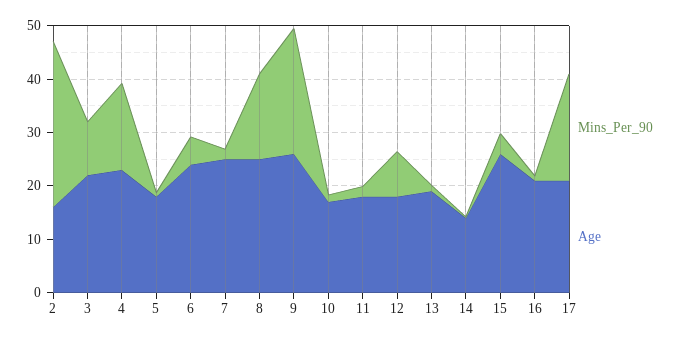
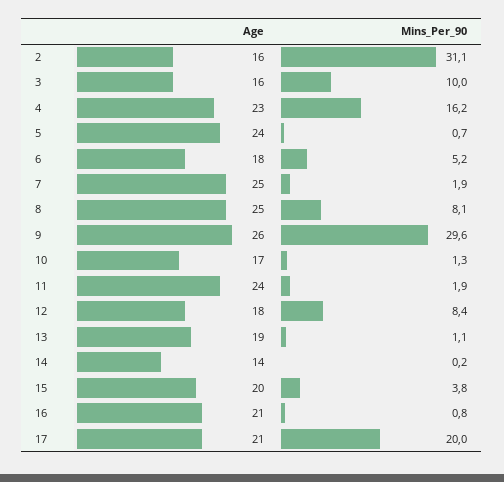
  {
    "Mins_Per_90": {
      "2": 31.1,
      "3": 10,
      "4": 16.2,
      "5": 0.7,
      "6": 5.2,
      "7": 1.9,
-     "8": 16,
+     "8": 8.1,
-     "9": 24,
+     "9": 29.6,
      "10": 1.3,
      "11": 1.9,
      "12": 8.4,
      "13": 1.1,
      "14": 0.2,
      "15": 3.8,
      "16": 0.8,
      "17": 20
    },
    "Age": {
      "2": 16,
-     "3": 22,
+     "3": 16,
      "4": 23,
-     "5": 18,
+     "5": 24,
-     "6": 24,
+     "6": 18,
      "7": 25,
      "8": 25,
      "9": 26,
      "10": 17,
-     "11": 18,
+     "11": 24,
      "12": 18,
      "13": 19,
      "14": 14,
-     "15": 26,
+     "15": 20,
      "16": 21,
      "17": 21
    }
  }

